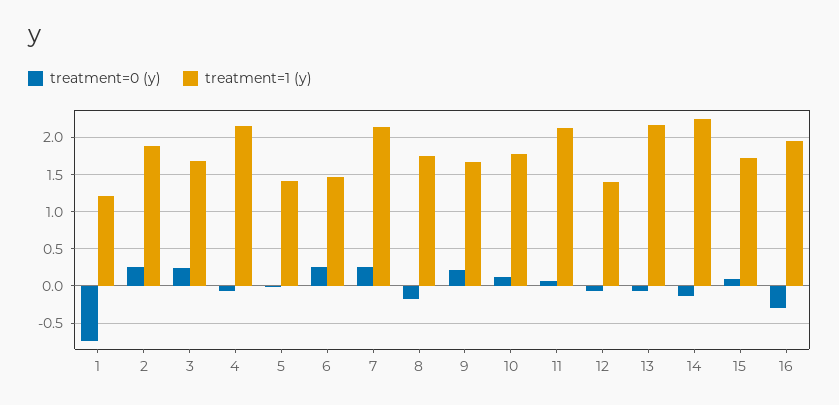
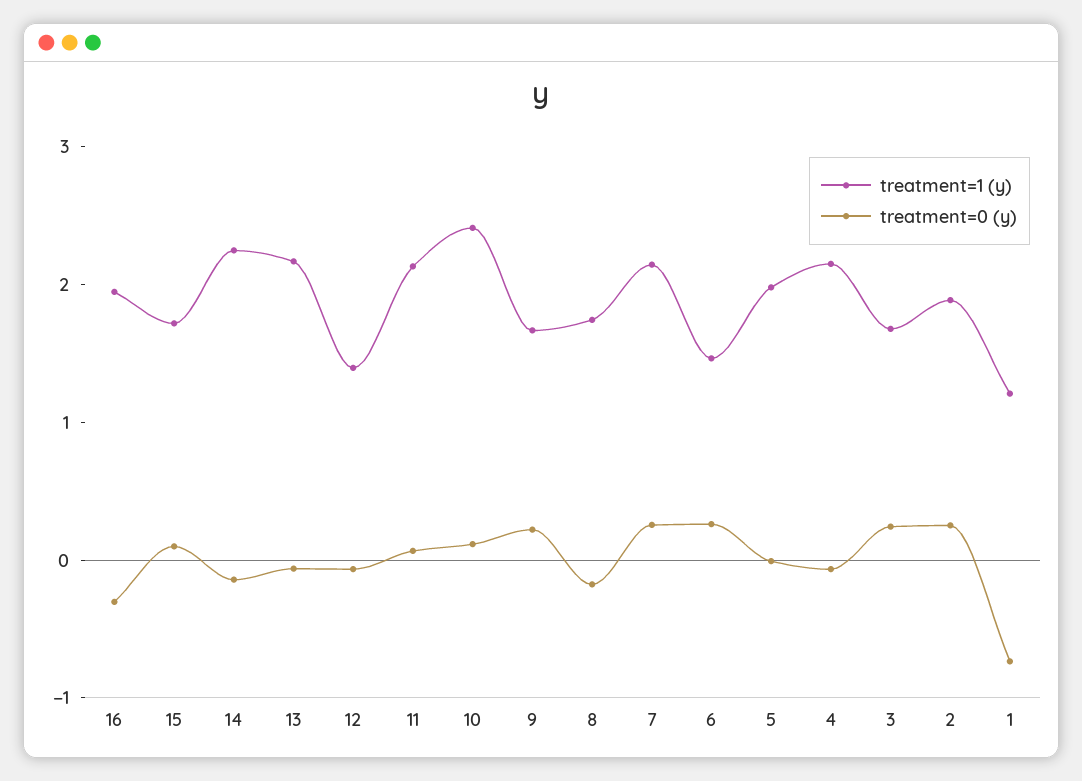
  {
    "treatment=0 (y)": {
      "1": -0.7,
      "2": 0.3,
      "3": 0.2,
      "4": -0.1,
      "5": 0,
      "6": 0.3,
      "7": 0.3,
      "8": -0.2,
      "9": 0.2,
      "10": 0.1,
      "11": 0.1,
      "12": -0.1,
      "13": -0.1,
      "14": -0.1,
      "15": 0.1,
      "16": -0.3
    },
    "treatment=1 (y)": {
      "1": 1.2,
      "2": 1.9,
      "3": 1.7,
      "4": 2.1,
-     "5": 1.4,
+     "5": 2,
      "6": 1.5,
      "7": 2.1,
      "8": 1.7,
      "9": 1.7,
-     "10": 1.8,
+     "10": 2.4,
      "11": 2.1,
      "12": 1.4,
      "13": 2.2,
      "14": 2.2,
      "15": 1.7,
      "16": 1.9
    }
  }

